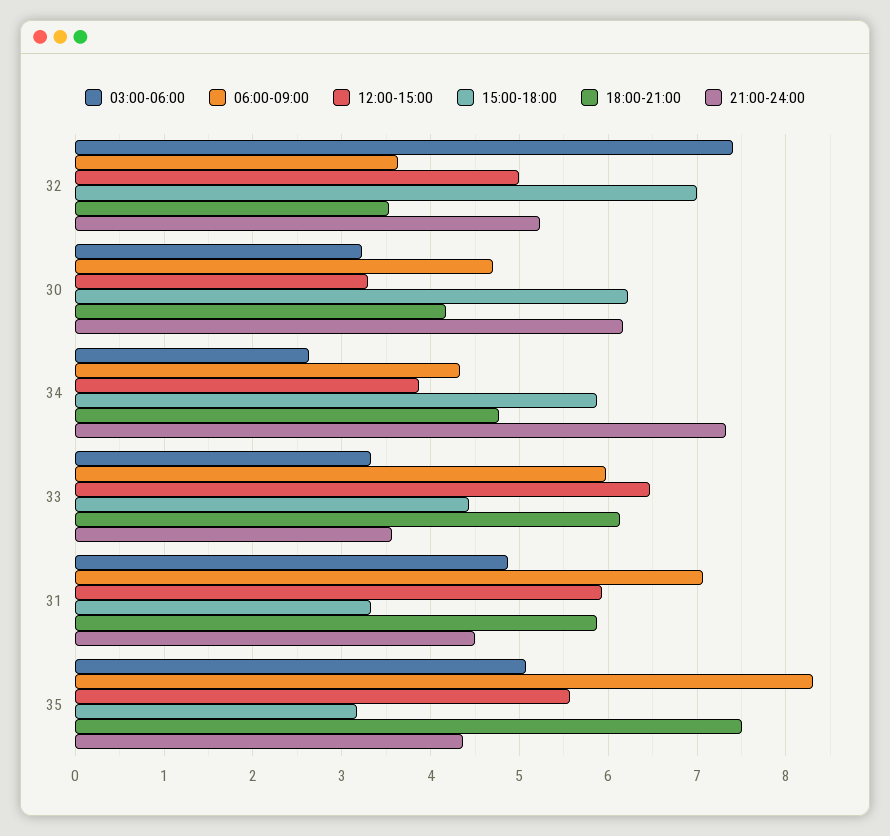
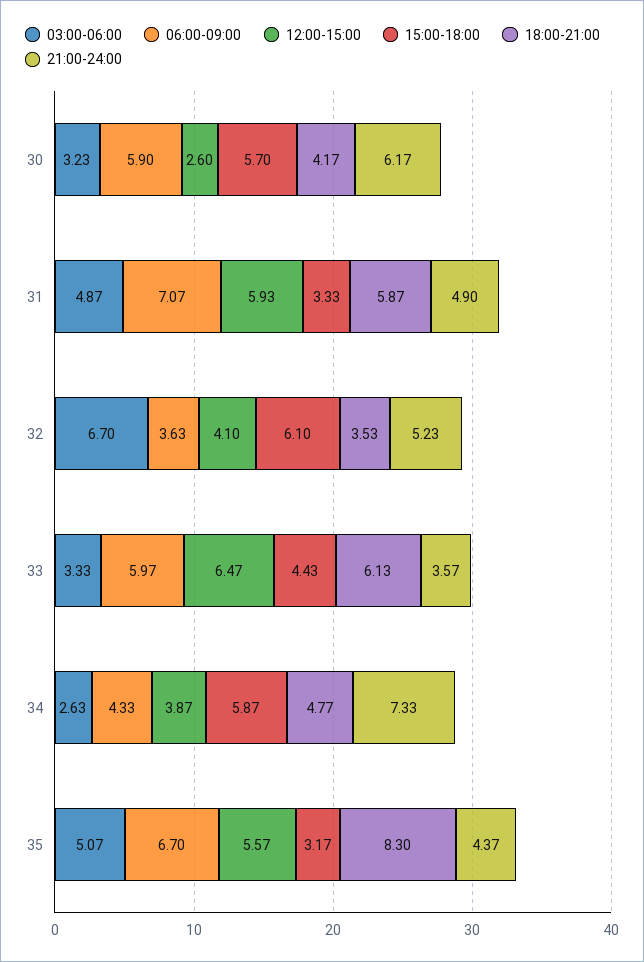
  {
    "03:00-06:00": {
-     "32": 7.4,
+     "32": 6.7,
      "30": 3.23,
      "34": 2.63,
      "33": 3.33,
      "31": 4.87,
      "35": 5.07
    },
    "06:00-09:00": {
      "32": 3.63,
-     "30": 4.7,
+     "30": 5.9,
      "34": 4.33,
      "33": 5.97,
      "31": 7.07,
-     "35": 8.3
+     "35": 6.7
    },
    "12:00-15:00": {
-     "32": 5,
+     "32": 4.1,
-     "30": 3.3,
+     "30": 2.6,
      "34": 3.87,
      "33": 6.47,
      "31": 5.93,
      "35": 5.57
    },
    "15:00-18:00": {
-     "32": 7,
+     "32": 6.1,
-     "30": 6.2,
+     "30": 5.7,
      "34": 5.87,
      "33": 4.43,
      "31": 3.33,
      "35": 3.17
    },
    "18:00-21:00": {
      "32": 3.53,
      "30": 4.17,
      "34": 4.77,
      "33": 6.13,
      "31": 5.87,
-     "35": 7.5
+     "35": 8.3
    },
    "21:00-24:00": {
      "32": 5.23,
      "30": 6.17,
      "34": 7.33,
      "33": 3.57,
-     "31": 4.5,
+     "31": 4.9,
      "35": 4.37
    }
  }

